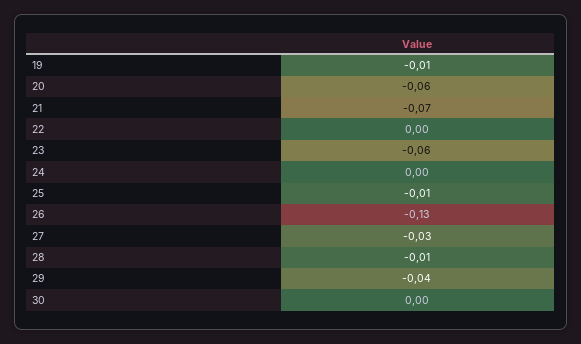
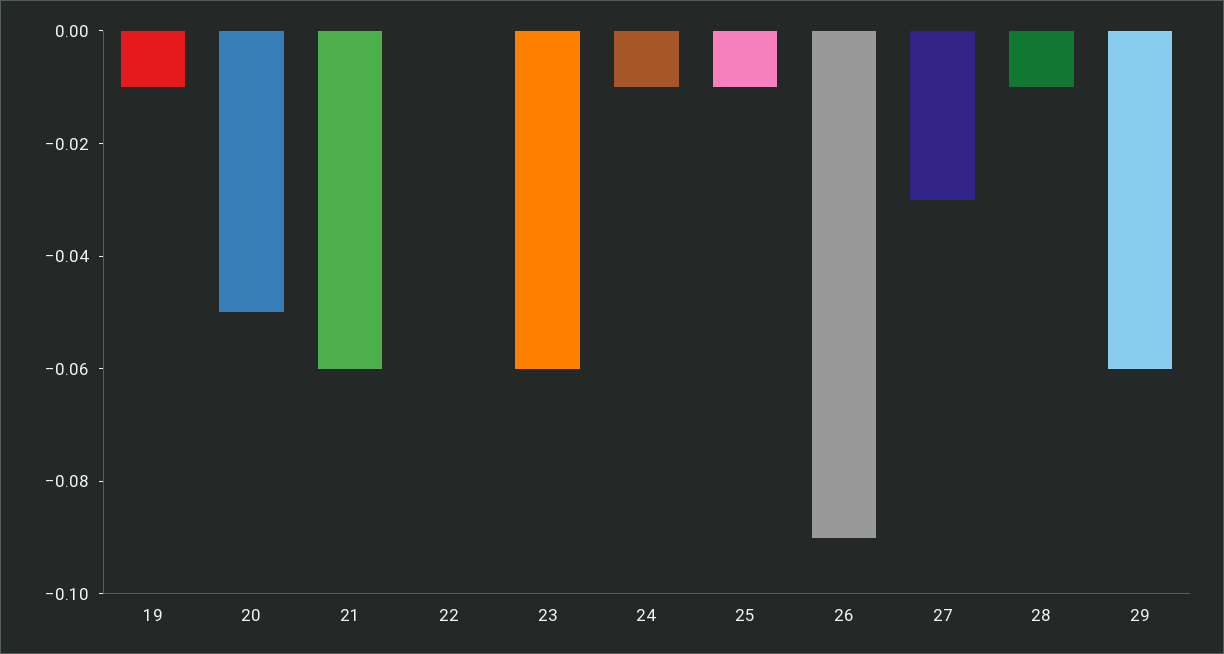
  {
    "19": -0.01,
-   "20": -0.06,
+   "20": -0.05,
-   "21": -0.07,
+   "21": -0.06,
    "22": 0,
    "23": -0.06,
-   "24": 0,
+   "24": -0.01,
    "25": -0.01,
-   "26": -0.13,
+   "26": -0.09,
    "27": -0.03,
    "28": -0.01,
-   "29": -0.04,
+   "29": -0.06
-   "30": 0
  }

